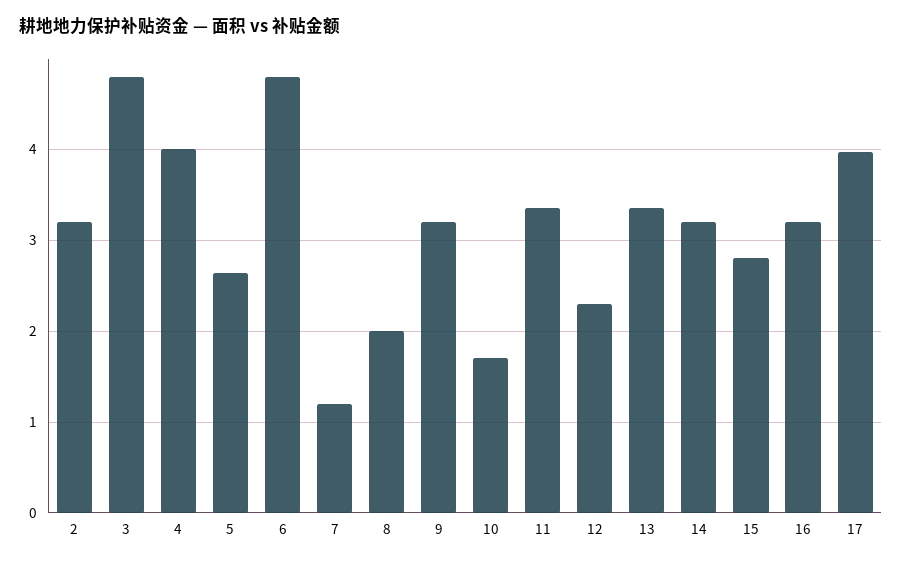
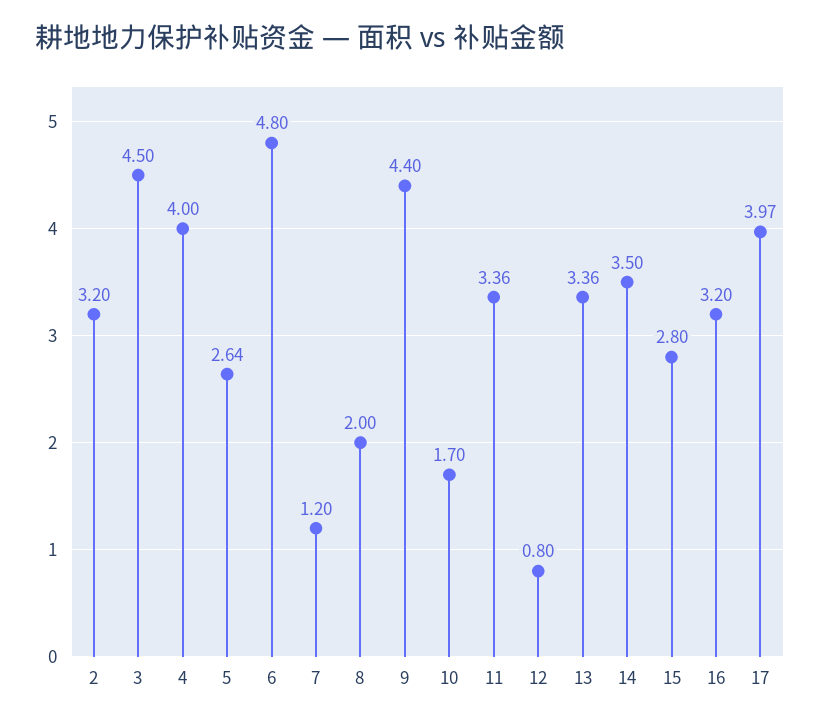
  {
    "2": 3.2,
-   "3": 4.8,
+   "3": 4.5,
    "4": 4,
    "5": 2.64,
    "6": 4.8,
    "7": 1.2,
    "8": 2,
-   "9": 3.2,
+   "9": 4.4,
    "10": 1.7,
    "11": 3.36,
-   "12": 2.3,
+   "12": 0.8,
    "13": 3.36,
-   "14": 3.2,
+   "14": 3.5,
    "15": 2.8,
    "16": 3.2,
    "17": 3.97
  }

